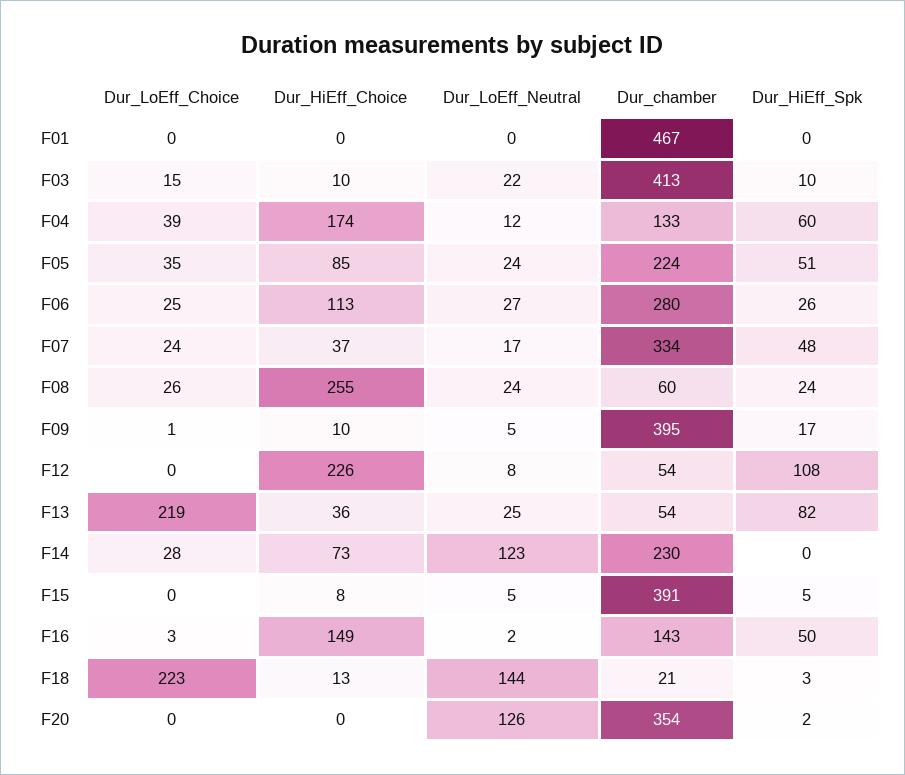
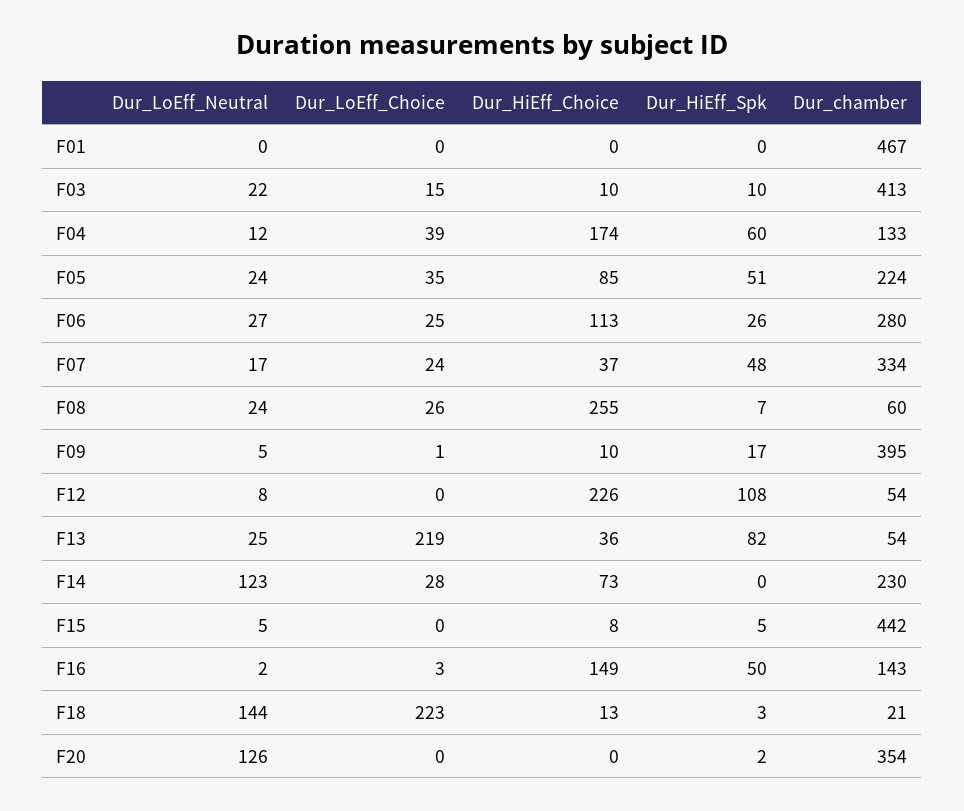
  {
    "Dur_LoEff_Choice": {
      "F01": 0,
      "F03": 15,
      "F04": 39,
      "F05": 35,
      "F06": 25,
      "F07": 24,
      "F08": 26,
      "F09": 1,
      "F12": 0,
      "F13": 219,
      "F14": 28,
      "F15": 0,
      "F16": 3,
      "F18": 223,
      "F20": 0
    },
    "Dur_HiEff_Choice": {
      "F01": 0,
      "F03": 10,
      "F04": 174,
      "F05": 85,
      "F06": 113,
      "F07": 37,
      "F08": 255,
      "F09": 10,
      "F12": 226,
      "F13": 36,
      "F14": 73,
      "F15": 8,
      "F16": 149,
      "F18": 13,
      "F20": 0
    },
    "Dur_LoEff_Neutral": {
      "F01": 0,
      "F03": 22,
      "F04": 12,
      "F05": 24,
      "F06": 27,
      "F07": 17,
      "F08": 24,
      "F09": 5,
      "F12": 8,
      "F13": 25,
      "F14": 123,
      "F15": 5,
      "F16": 2,
      "F18": 144,
      "F20": 126
    },
    "Dur_chamber": {
      "F01": 467,
      "F03": 413,
      "F04": 133,
      "F05": 224,
      "F06": 280,
      "F07": 334,
      "F08": 60,
      "F09": 395,
      "F12": 54,
      "F13": 54,
      "F14": 230,
-     "F15": 391,
+     "F15": 442,
      "F16": 143,
      "F18": 21,
      "F20": 354
    },
    "Dur_HiEff_Spk": {
      "F01": 0,
      "F03": 10,
      "F04": 60,
      "F05": 51,
      "F06": 26,
      "F07": 48,
-     "F08": 24,
+     "F08": 7,
      "F09": 17,
      "F12": 108,
      "F13": 82,
      "F14": 0,
      "F15": 5,
      "F16": 50,
      "F18": 3,
      "F20": 2
    }
  }

